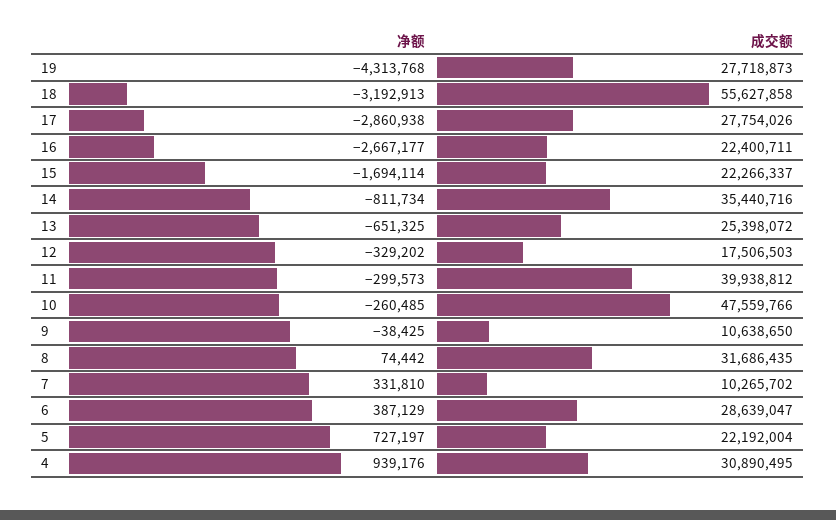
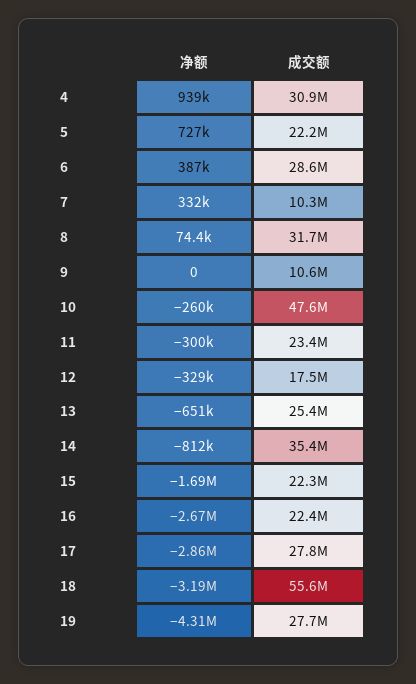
  {
    "净额": {
      "19": -4313768,
      "18": -3192913,
      "17": -2860938,
      "16": -2667177,
      "15": -1694114,
      "14": -811734,
      "13": -651325,
      "12": -329202,
      "11": -299573,
      "10": -260485,
-     "9": -38425,
+     "9": 0,
      "8": 74442,
      "7": 331810,
      "6": 387129,
      "5": 727197,
      "4": 939176
    },
    "成交额": {
      "19": 27718873,
      "18": 55627858,
      "17": 27754026,
      "16": 22400711,
      "15": 22266337,
      "14": 35440716,
      "13": 25398072,
      "12": 17506503,
-     "11": 39938812,
+     "11": 23400000,
      "10": 47559766,
      "9": 10638650,
      "8": 31686435,
      "7": 10265702,
      "6": 28639047,
      "5": 22192004,
      "4": 30890495
    }
  }

